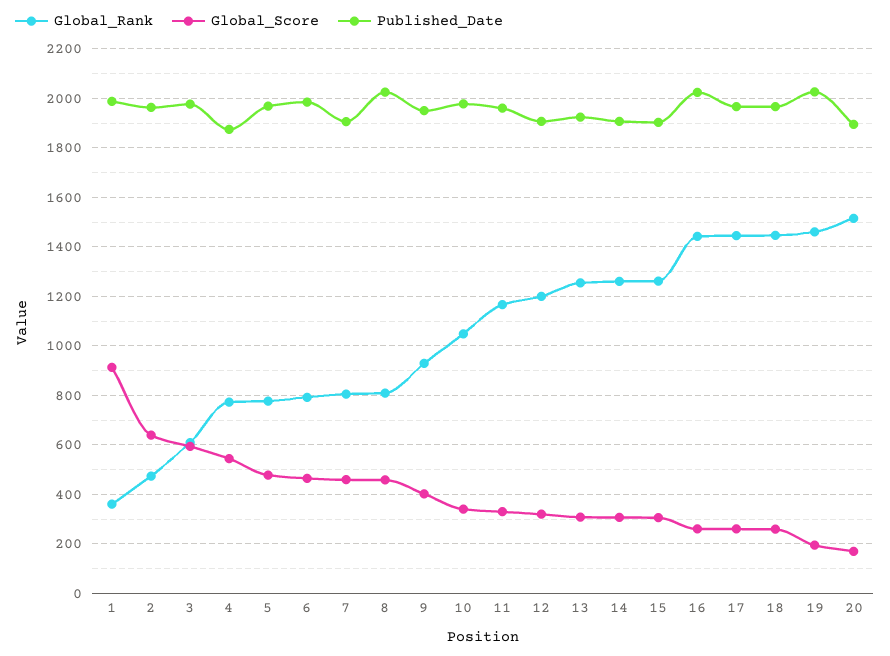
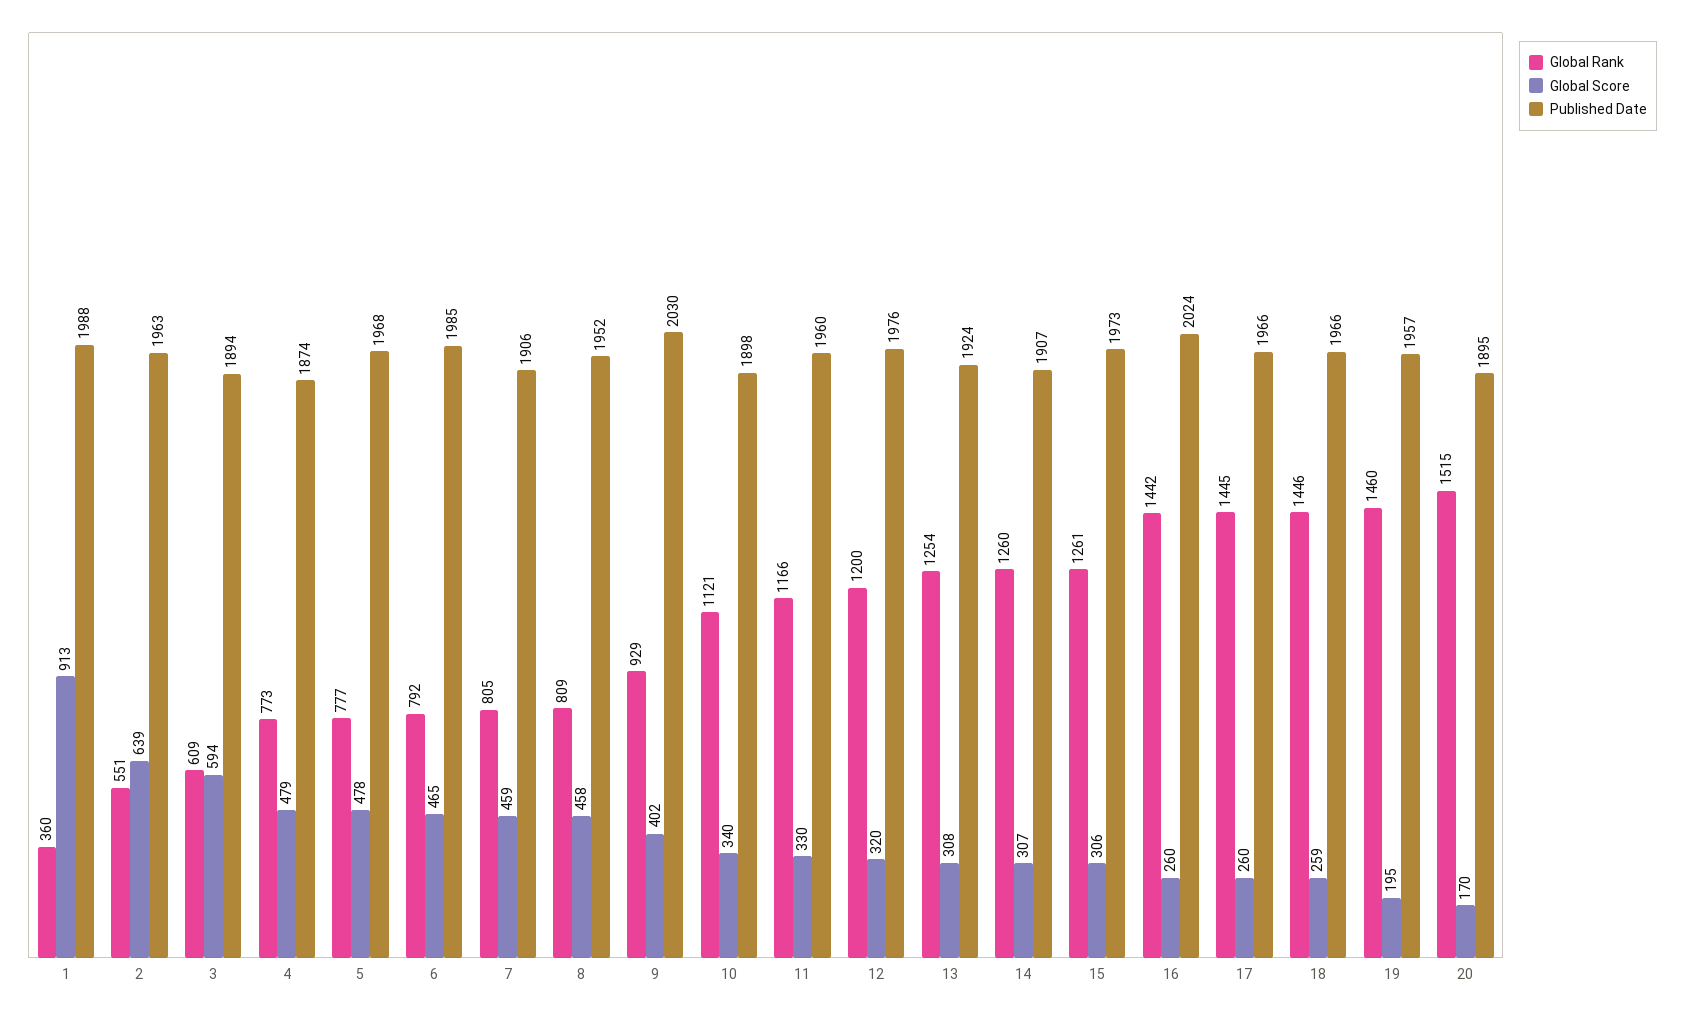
  {
    "Global_Rank": {
      "1": 360,
-     "2": 475,
+     "2": 551,
      "3": 609,
      "4": 773,
      "5": 777,
      "6": 792,
      "7": 805,
      "8": 809,
      "9": 929,
-     "10": 1050,
+     "10": 1121,
      "11": 1166,
      "12": 1200,
      "13": 1254,
      "14": 1260,
      "15": 1261,
      "16": 1442,
      "17": 1445,
      "18": 1446,
      "19": 1460,
      "20": 1515
    },
    "Global_Score": {
      "1": 913,
      "2": 639,
      "3": 594,
-     "4": 550,
+     "4": 479,
      "5": 478,
      "6": 465,
      "7": 459,
      "8": 458,
      "9": 402,
      "10": 340,
      "11": 330,
      "12": 320,
      "13": 308,
      "14": 307,
      "15": 306,
      "16": 260,
      "17": 260,
      "18": 259,
      "19": 195,
      "20": 170
    },
    "Published_Date": {
      "1": 1988,
      "2": 1963,
-     "3": 1975,
+     "3": 1894,
      "4": 1874,
      "5": 1968,
      "6": 1985,
      "7": 1906,
-     "8": 2025,
+     "8": 1952,
-     "9": 1950,
+     "9": 2030,
-     "10": 1975,
+     "10": 1898,
      "11": 1960,
-     "12": 1900,
+     "12": 1976,
      "13": 1924,
      "14": 1907,
-     "15": 1900,
+     "15": 1973,
      "16": 2024,
      "17": 1966,
      "18": 1966,
-     "19": 2025,
+     "19": 1957,
      "20": 1895
    }
  }

